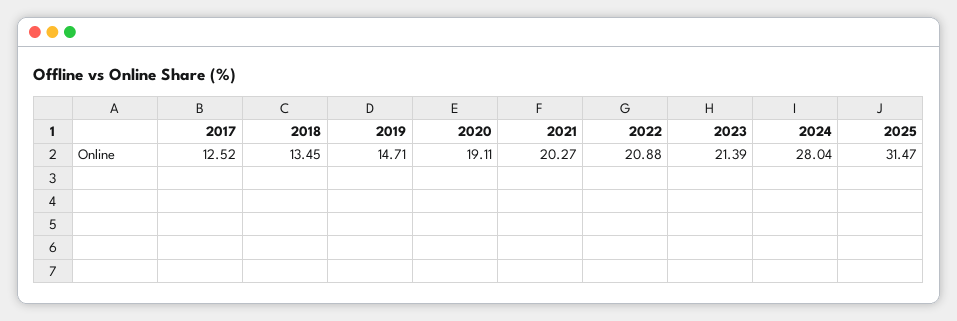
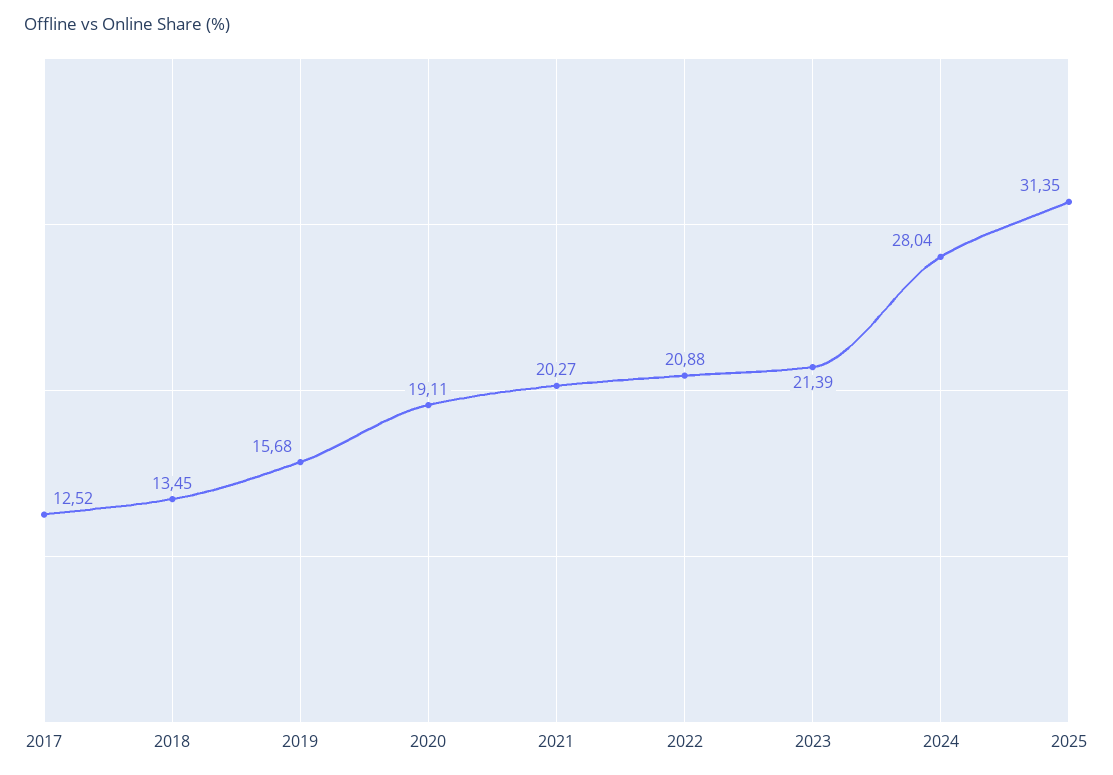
  {
    "2017": 12.52,
    "2018": 13.45,
-   "2019": 14.71,
+   "2019": 15.68,
    "2020": 19.11,
    "2021": 20.27,
    "2022": 20.88,
    "2023": 21.39,
    "2024": 28.04,
-   "2025": 31.47
+   "2025": 31.35
  }

